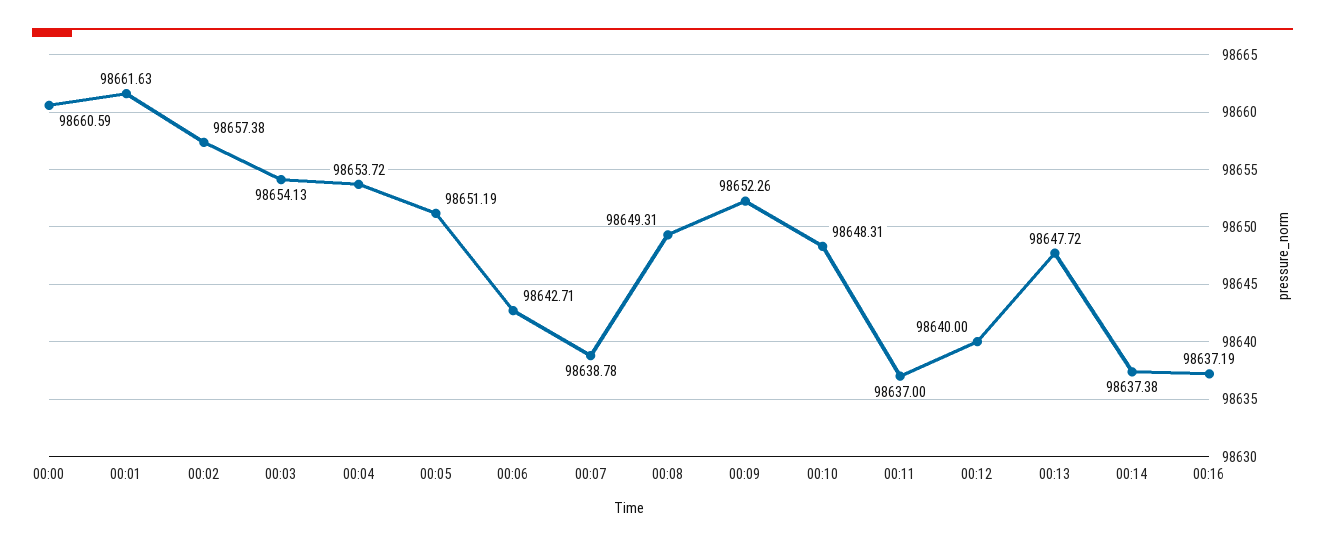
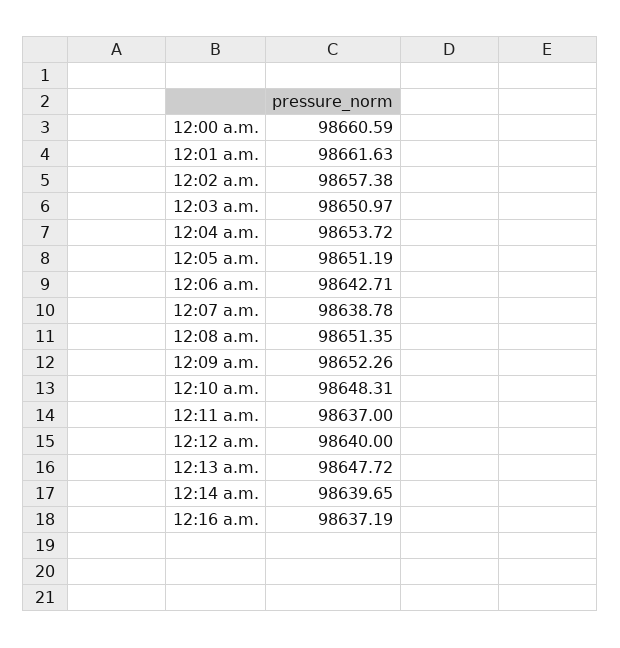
  {
    "00:00": 98660.59,
    "00:01": 98661.63,
    "00:02": 98657.38,
-   "00:03": 98654.13,
+   "00:03": 98650.97,
    "00:04": 98653.72,
    "00:05": 98651.19,
    "00:06": 98642.71,
    "00:07": 98638.78,
-   "00:08": 98649.31,
+   "00:08": 98651.35,
    "00:09": 98652.26,
    "00:10": 98648.31,
    "00:11": 98637,
    "00:12": 98640,
    "00:13": 98647.72,
-   "00:14": 98637.38,
+   "00:14": 98639.65,
    "00:16": 98637.19
  }

